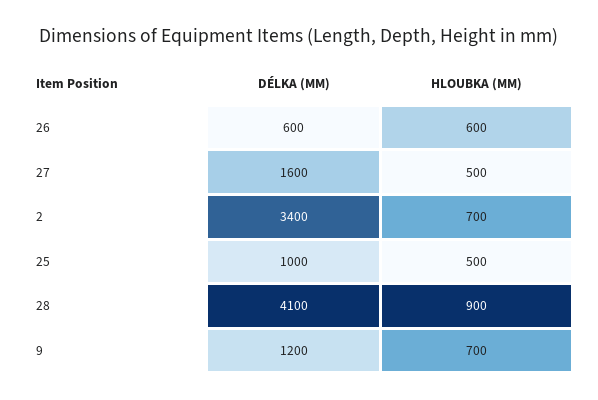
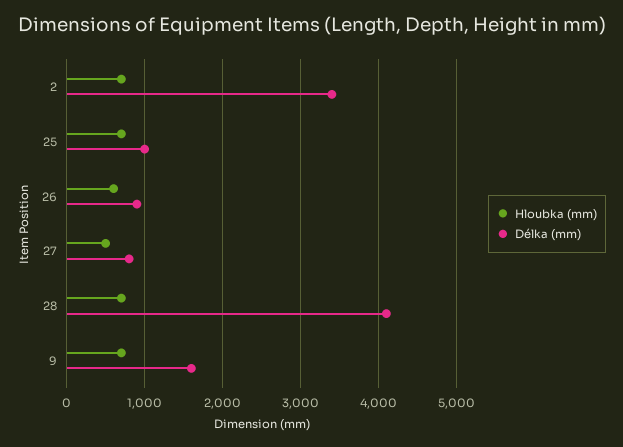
  {
    "DÉLKA (MM)": {
-     "26": 600,
+     "26": 900,
-     "27": 1600,
+     "27": 800,
      "2": 3400,
      "25": 1000,
      "28": 4100,
-     "9": 1200
+     "9": 1600
    },
    "HLOUBKA (MM)": {
      "26": 600,
      "27": 500,
      "2": 700,
-     "25": 500,
+     "25": 700,
-     "28": 900,
+     "28": 700,
      "9": 700
    }
  }

